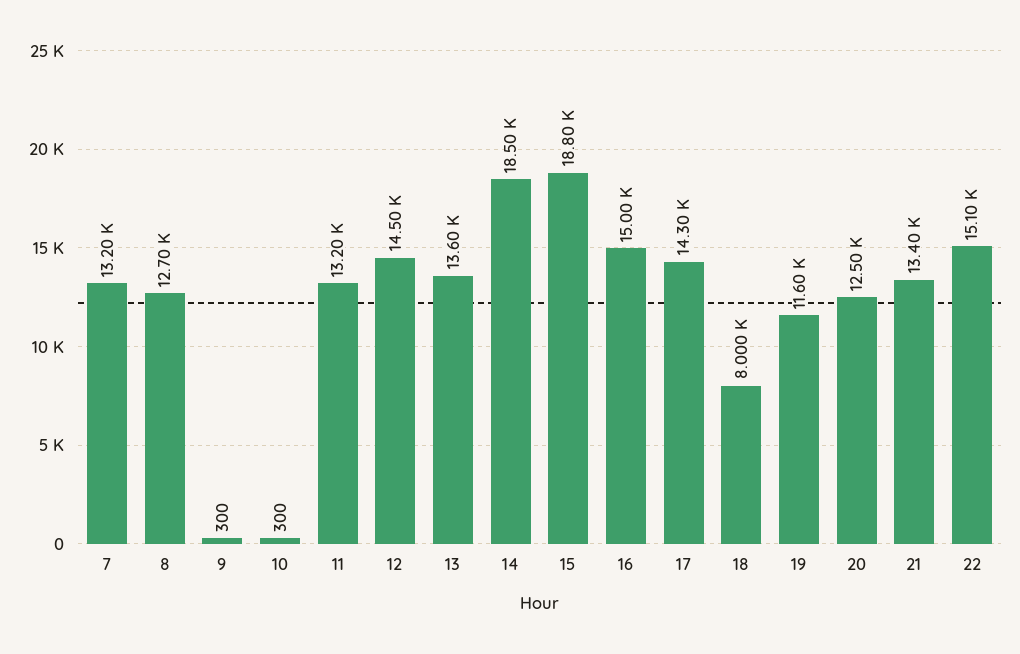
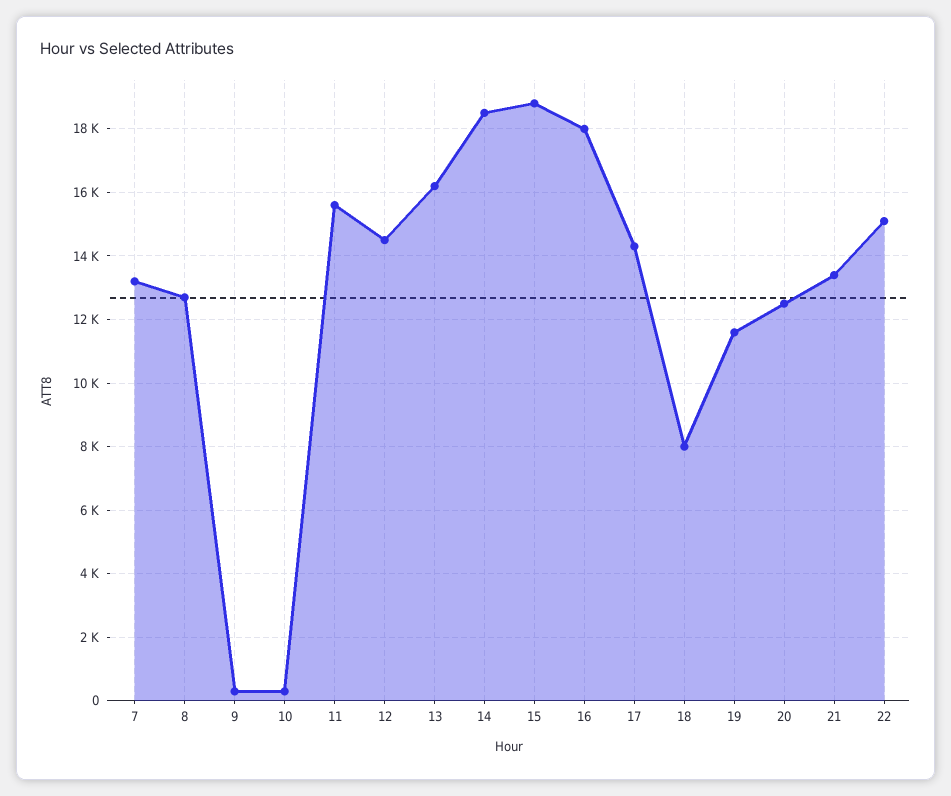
  {
    "7": 13200,
    "8": 12700,
    "9": 300,
    "10": 300,
-   "11": 13200,
+   "11": 15600,
    "12": 14500,
-   "13": 13600,
+   "13": 16200,
    "14": 18500,
    "15": 18800,
-   "16": 15000,
+   "16": 18000,
    "17": 14300,
    "18": 8000,
    "19": 11600,
    "20": 12500,
    "21": 13400,
    "22": 15100
  }

